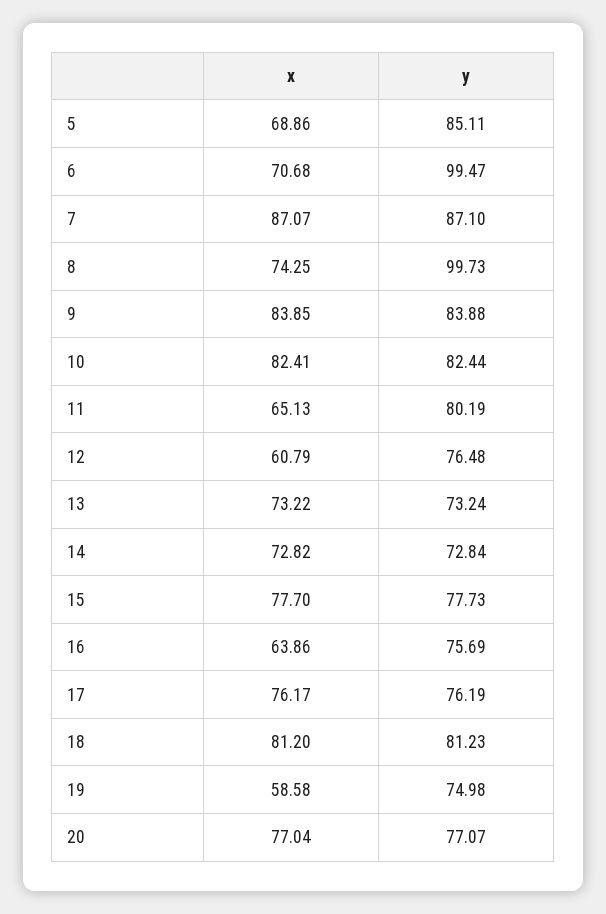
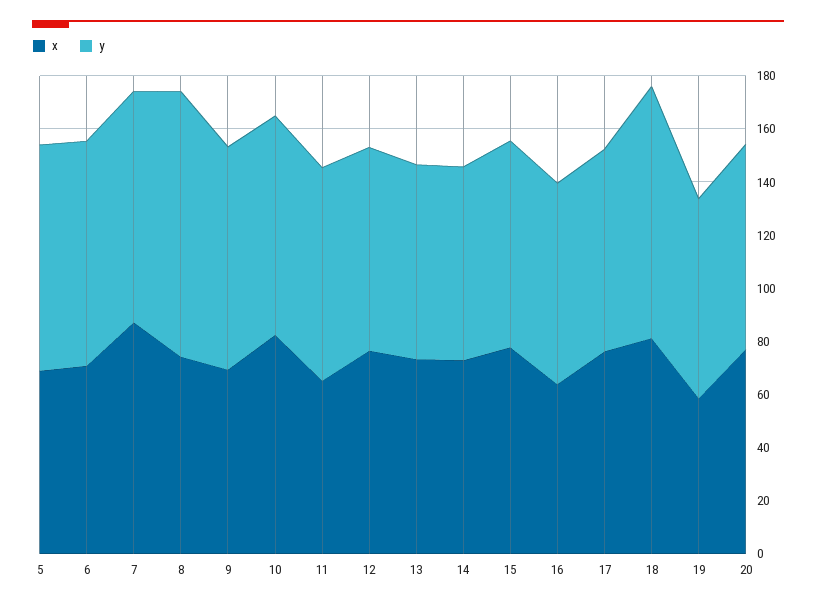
  {
    "x": {
      "5": 68.86,
      "6": 70.68,
      "7": 87.07,
      "8": 74.25,
-     "9": 83.85,
+     "9": 70,
      "10": 82.41,
      "11": 65.13,
-     "12": 60.79,
+     "12": 75,
      "13": 73.22,
      "14": 72.82,
      "15": 77.7,
      "16": 63.86,
      "17": 76.17,
      "18": 81.2,
      "19": 58.58,
      "20": 77.04
    },
    "y": {
      "5": 85.11,
-     "6": 99.47,
+     "6": 85,
      "7": 87.1,
      "8": 99.73,
      "9": 83.88,
      "10": 82.44,
      "11": 80.19,
      "12": 76.48,
      "13": 73.24,
      "14": 72.84,
      "15": 77.73,
      "16": 75.69,
      "17": 76.19,
-     "18": 81.23,
+     "18": 95,
      "19": 74.98,
      "20": 77.07
    }
  }

